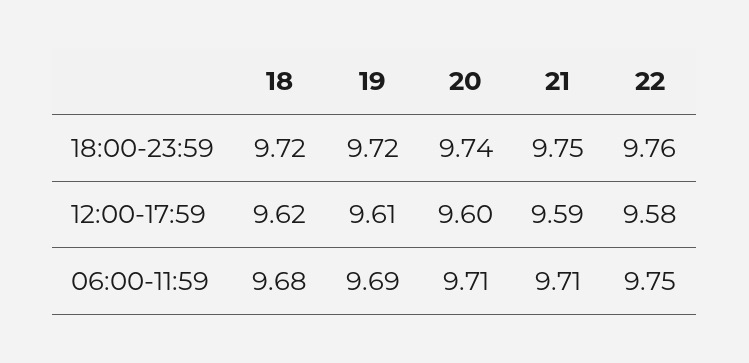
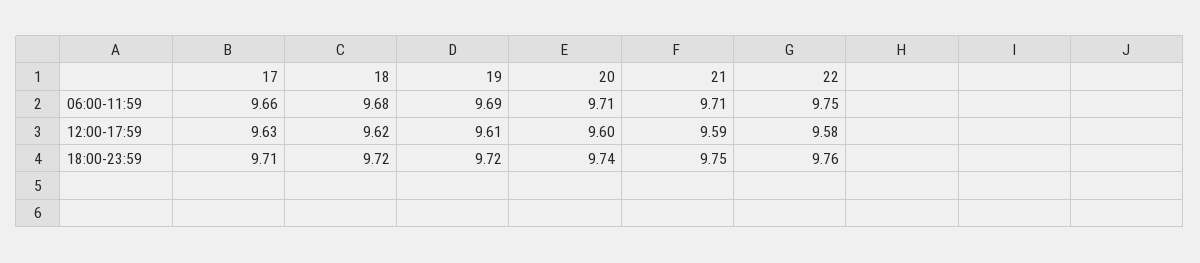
  {
    "18": {
      "18:00-23:59": 9.72,
      "12:00-17:59": 9.62,
      "06:00-11:59": 9.68
    },
    "19": {
      "18:00-23:59": 9.72,
      "12:00-17:59": 9.61,
      "06:00-11:59": 9.69
    },
    "20": {
      "18:00-23:59": 9.74,
      "12:00-17:59": 9.6,
      "06:00-11:59": 9.71
    },
    "21": {
      "18:00-23:59": 9.75,
      "12:00-17:59": 9.59,
      "06:00-11:59": 9.71
    },
    "22": {
      "18:00-23:59": 9.76,
      "12:00-17:59": 9.58,
      "06:00-11:59": 9.75
-   }
+   },
+   "17": {
+     "06:00-11:59": 9.66,
+     "12:00-17:59": 9.63,
+     "18:00-23:59": 9.71
+   }
  }

